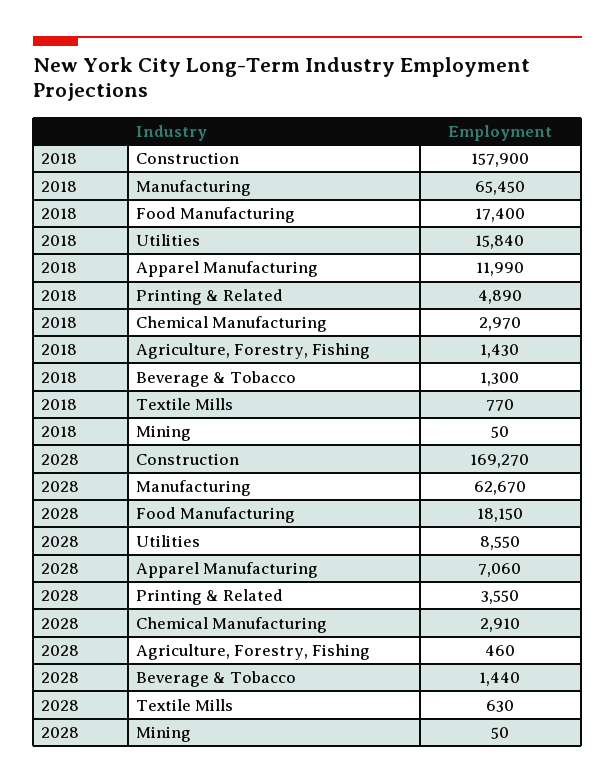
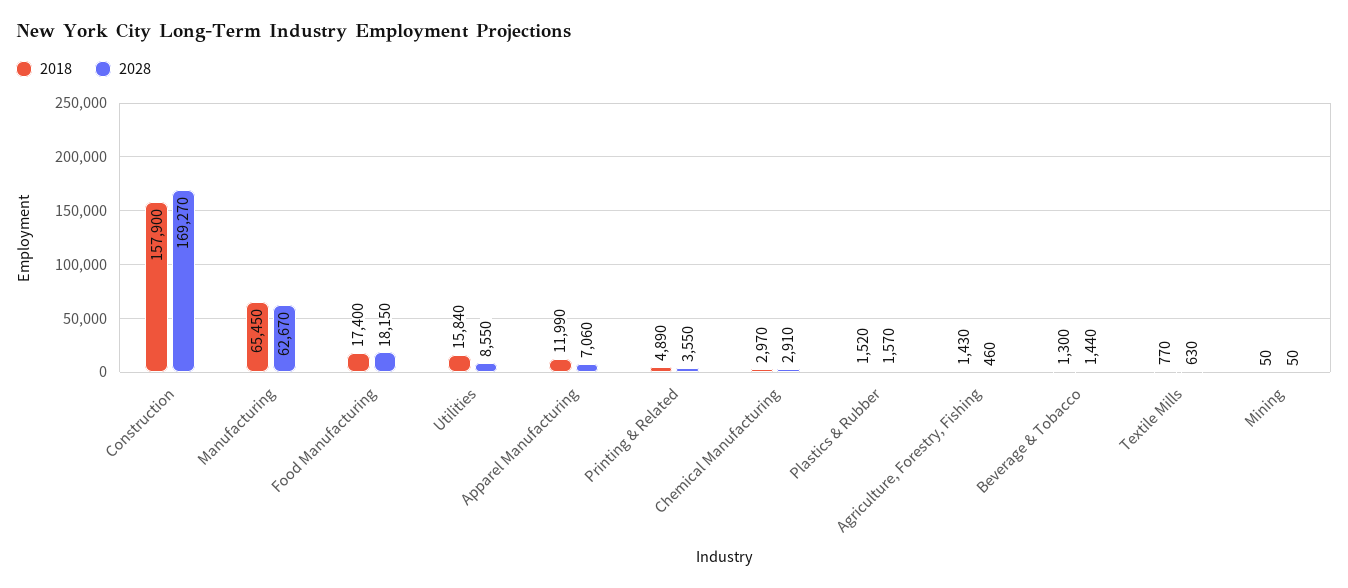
  {
    "2018": {
      "Construction": 157900,
      "Manufacturing": 65450,
      "Food Manufacturing": 17400,
      "Utilities": 15840,
      "Apparel Manufacturing": 11990,
      "Printing & Related": 4890,
      "Chemical Manufacturing": 2970,
      "Agriculture, Forestry, Fishing": 1430,
      "Beverage & Tobacco": 1300,
      "Textile Mills": 770,
-     "Mining": 50
+     "Mining": 50,
+     "Plastics & Rubber": 1520
    },
    "2028": {
      "Construction": 169270,
      "Manufacturing": 62670,
      "Food Manufacturing": 18150,
      "Utilities": 8550,
      "Apparel Manufacturing": 7060,
      "Printing & Related": 3550,
      "Chemical Manufacturing": 2910,
      "Agriculture, Forestry, Fishing": 460,
      "Beverage & Tobacco": 1440,
      "Textile Mills": 630,
-     "Mining": 50
+     "Mining": 50,
+     "Plastics & Rubber": 1570
    }
  }

